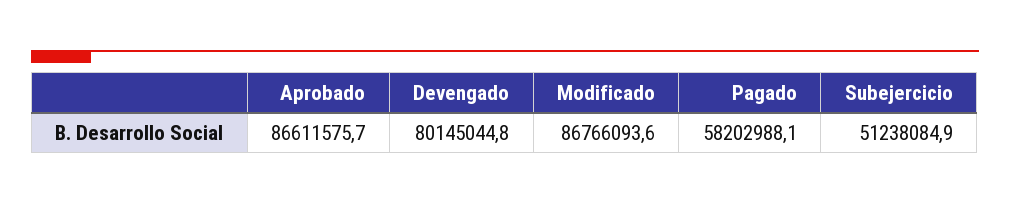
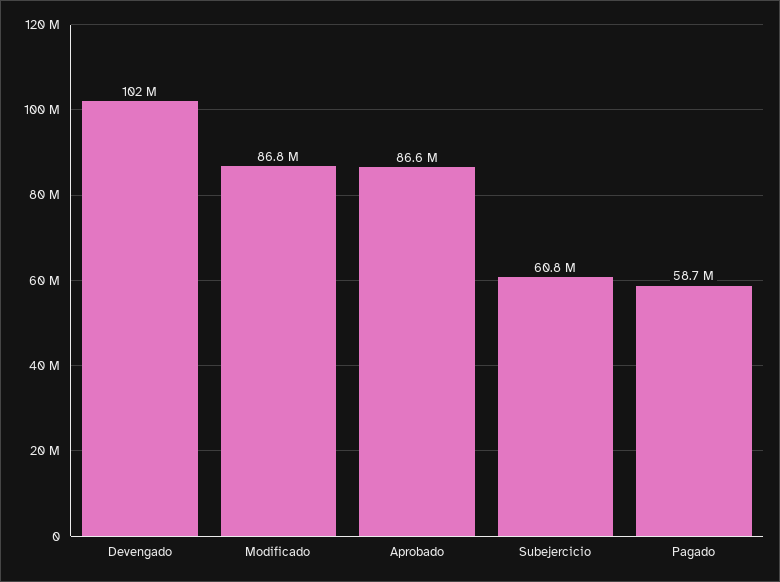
  {
    "Aprobado": 86611575.7,
-   "Devengado": 80145044.8,
+   "Devengado": 102000000,
    "Modificado": 86766093.6,
-   "Pagado": 58202988.1,
+   "Pagado": 58700000,
-   "Subejercicio": 51238084.9
+   "Subejercicio": 60800000
  }

